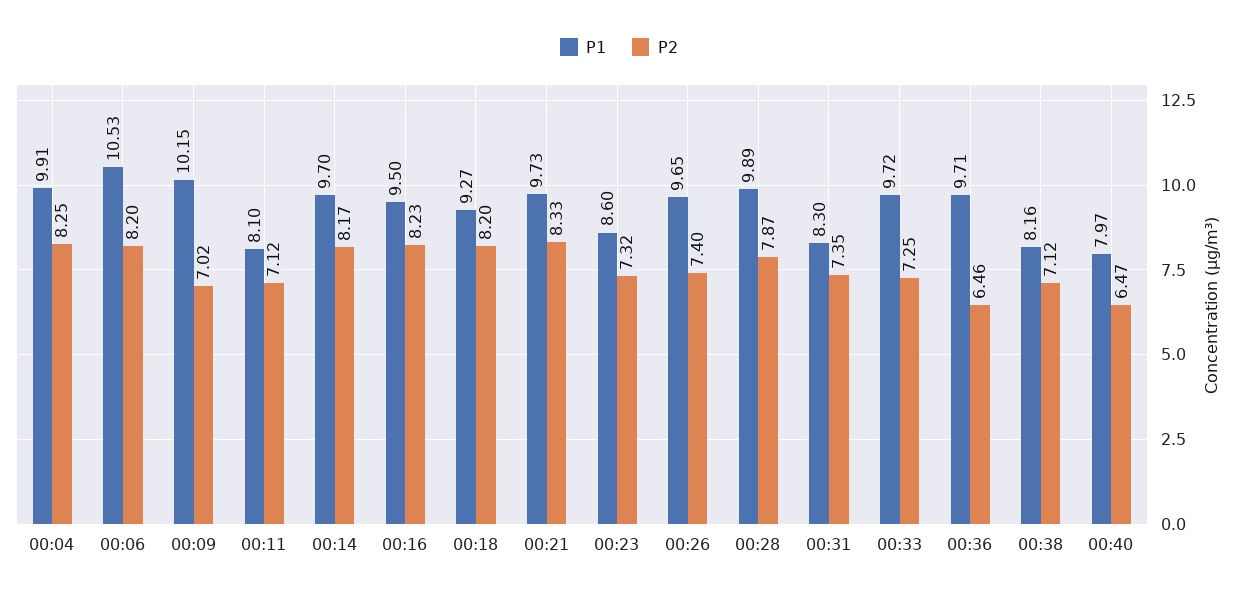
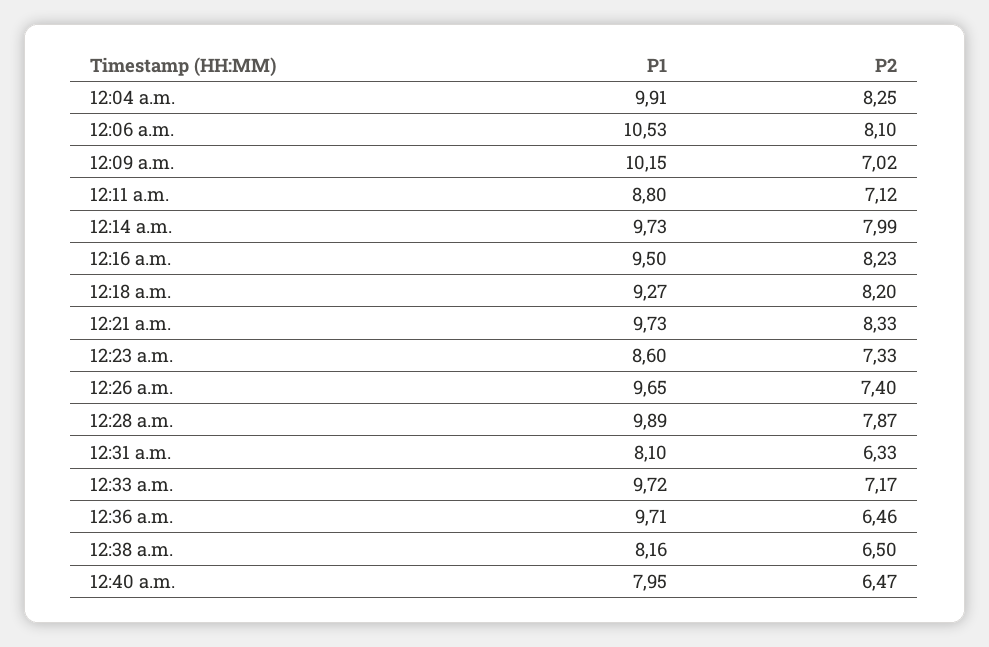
  {
    "P1": {
      "00:04": 9.91,
      "00:06": 10.53,
      "00:09": 10.15,
-     "00:11": 8.1,
+     "00:11": 8.8,
-     "00:14": 9.7,
+     "00:14": 9.73,
      "00:16": 9.5,
      "00:18": 9.27,
      "00:21": 9.73,
      "00:23": 8.6,
      "00:26": 9.65,
      "00:28": 9.89,
-     "00:31": 8.3,
+     "00:31": 8.1,
      "00:33": 9.72,
      "00:36": 9.71,
      "00:38": 8.16,
-     "00:40": 7.97
+     "00:40": 7.95
    },
    "P2": {
      "00:04": 8.25,
-     "00:06": 8.2,
+     "00:06": 8.1,
      "00:09": 7.02,
      "00:11": 7.12,
-     "00:14": 8.17,
+     "00:14": 7.99,
      "00:16": 8.23,
      "00:18": 8.2,
      "00:21": 8.33,
-     "00:23": 7.32,
+     "00:23": 7.33,
      "00:26": 7.4,
      "00:28": 7.87,
-     "00:31": 7.35,
+     "00:31": 6.33,
-     "00:33": 7.25,
+     "00:33": 7.17,
      "00:36": 6.46,
-     "00:38": 7.12,
+     "00:38": 6.5,
      "00:40": 6.47
    }
  }

